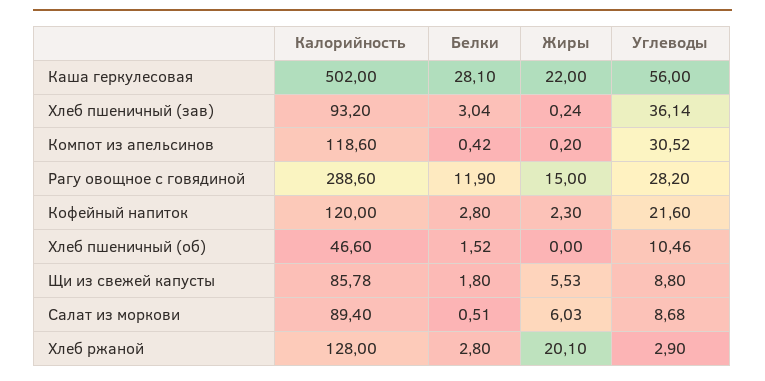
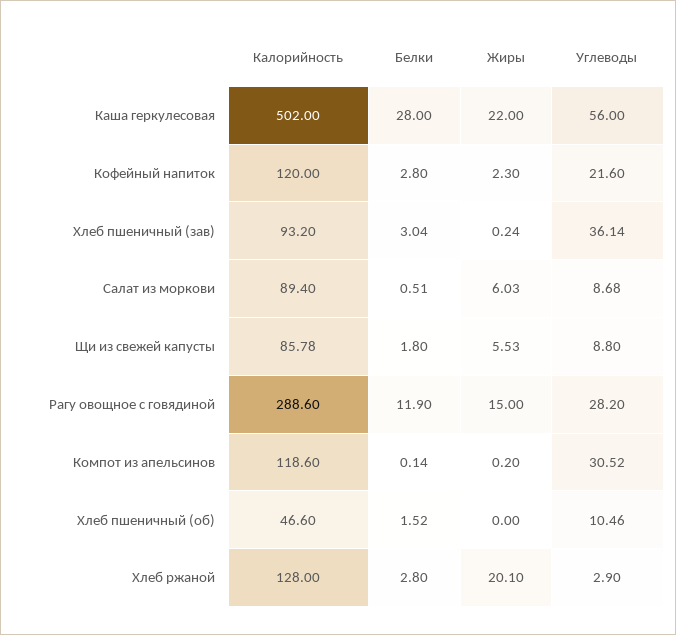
  {
    "Калорийность": {
      "Каша геркулесовая": 502,
      "Хлеб пшеничный (зав)": 93.2,
      "Компот из апельсинов": 118.6,
      "Рагу овощное с говядиной": 288.6,
      "Кофейный напиток": 120,
      "Хлеб пшеничный (об)": 46.6,
      "Щи из свежей капусты": 85.78,
      "Салат из моркови": 89.4,
      "Хлеб ржаной": 128
    },
    "Белки": {
-     "Каша геркулесовая": 28.1,
+     "Каша геркулесовая": 28,
      "Хлеб пшеничный (зав)": 3.04,
-     "Компот из апельсинов": 0.42,
+     "Компот из апельсинов": 0.14,
      "Рагу овощное с говядиной": 11.9,
      "Кофейный напиток": 2.8,
      "Хлеб пшеничный (об)": 1.52,
      "Щи из свежей капусты": 1.8,
      "Салат из моркови": 0.51,
      "Хлеб ржаной": 2.8
    },
    "Жиры": {
      "Каша геркулесовая": 22,
      "Хлеб пшеничный (зав)": 0.24,
      "Компот из апельсинов": 0.2,
      "Рагу овощное с говядиной": 15,
      "Кофейный напиток": 2.3,
      "Хлеб пшеничный (об)": 0,
      "Щи из свежей капусты": 5.53,
      "Салат из моркови": 6.03,
      "Хлеб ржаной": 20.1
    },
    "Углеводы": {
      "Каша геркулесовая": 56,
      "Хлеб пшеничный (зав)": 36.14,
      "Компот из апельсинов": 30.52,
      "Рагу овощное с говядиной": 28.2,
      "Кофейный напиток": 21.6,
      "Хлеб пшеничный (об)": 10.46,
      "Щи из свежей капусты": 8.8,
      "Салат из моркови": 8.68,
      "Хлеб ржаной": 2.9
    }
  }

